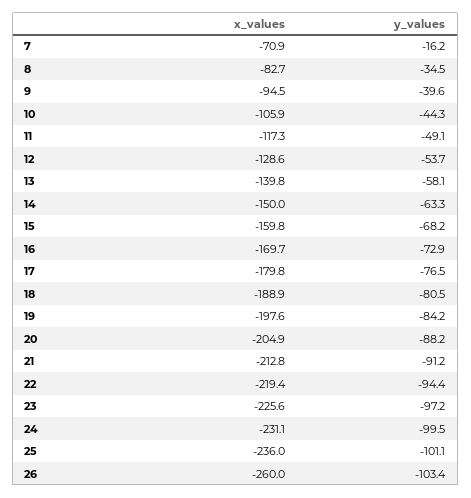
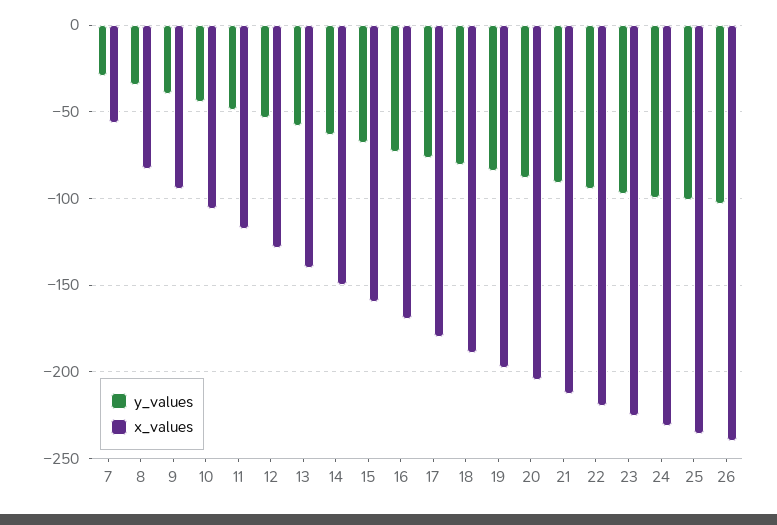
  {
    "x_values": {
-     "7": -70.9,
+     "7": -55,
      "8": -82.7,
      "9": -94.5,
      "10": -105.9,
      "11": -117.3,
      "12": -128.6,
      "13": -139.8,
      "14": -150,
      "15": -159.8,
      "16": -169.7,
      "17": -179.8,
      "18": -188.9,
      "19": -197.6,
      "20": -204.9,
      "21": -212.8,
      "22": -219.4,
      "23": -225.6,
      "24": -231.1,
      "25": -236,
-     "26": -260
+     "26": -240
    },
    "y_values": {
-     "7": -16.2,
+     "7": -30,
      "8": -34.5,
      "9": -39.6,
      "10": -44.3,
      "11": -49.1,
      "12": -53.7,
      "13": -58.1,
      "14": -63.3,
      "15": -68.2,
      "16": -72.9,
      "17": -76.5,
      "18": -80.5,
      "19": -84.2,
      "20": -88.2,
      "21": -91.2,
      "22": -94.4,
      "23": -97.2,
      "24": -99.5,
      "25": -101.1,
      "26": -103.4
    }
  }

